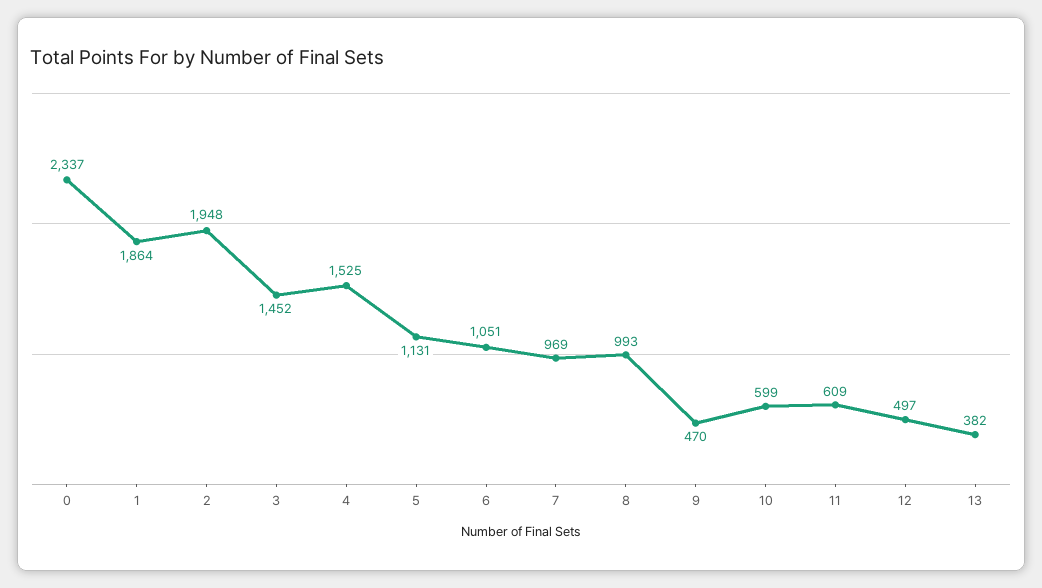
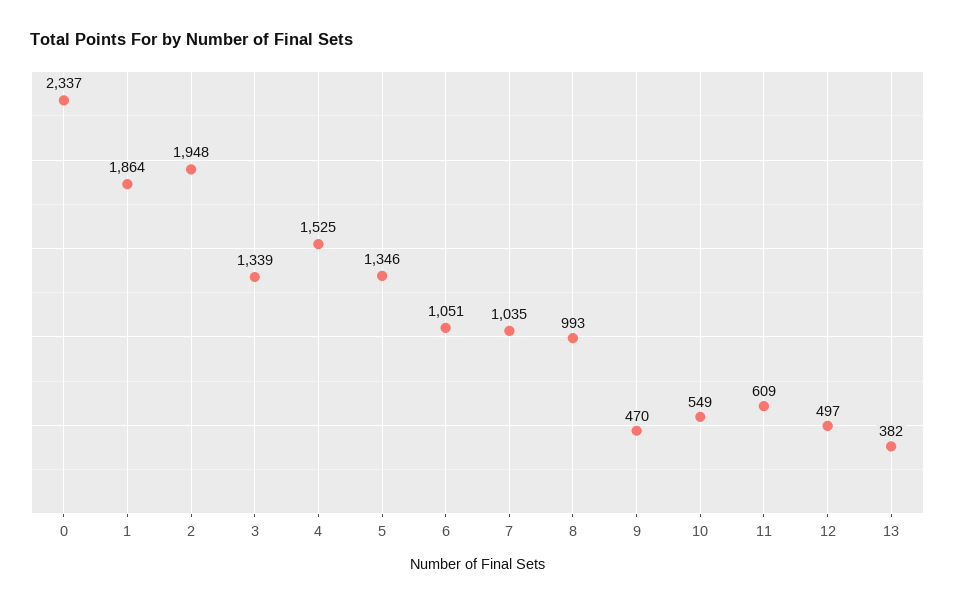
  {
    "0": 2337,
    "1": 1864,
    "2": 1948,
-   "3": 1452,
+   "3": 1339,
    "4": 1525,
-   "5": 1131,
+   "5": 1346,
    "6": 1051,
-   "7": 969,
+   "7": 1035,
    "8": 993,
    "9": 470,
-   "10": 599,
+   "10": 549,
    "11": 609,
    "12": 497,
    "13": 382
  }

